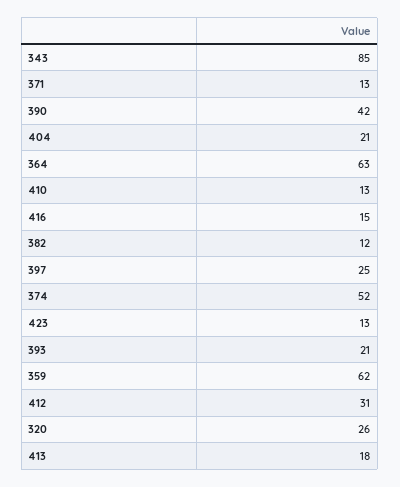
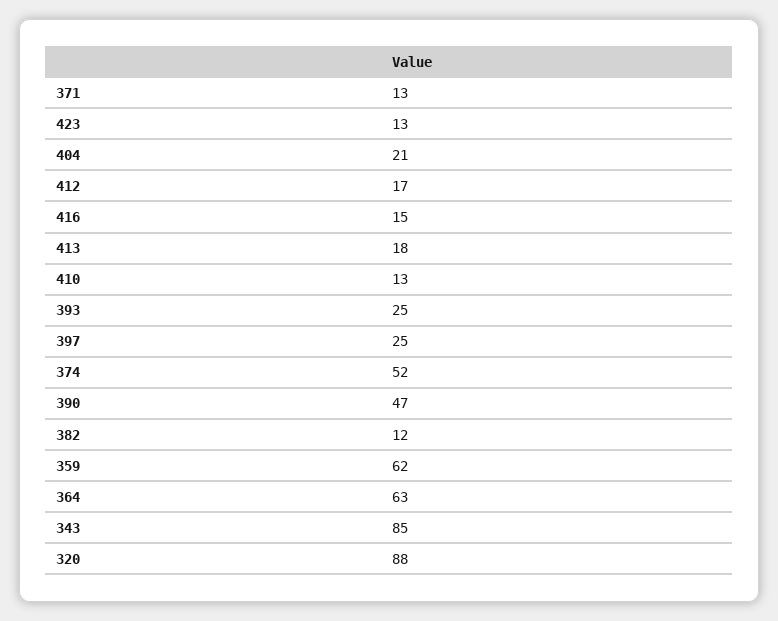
  {
    "343": 85,
    "371": 13,
-   "390": 42,
+   "390": 47,
    "404": 21,
    "364": 63,
    "410": 13,
    "416": 15,
    "382": 12,
    "397": 25,
    "374": 52,
    "423": 13,
-   "393": 21,
+   "393": 25,
    "359": 62,
-   "412": 31,
+   "412": 17,
-   "320": 26,
+   "320": 88,
    "413": 18
  }

